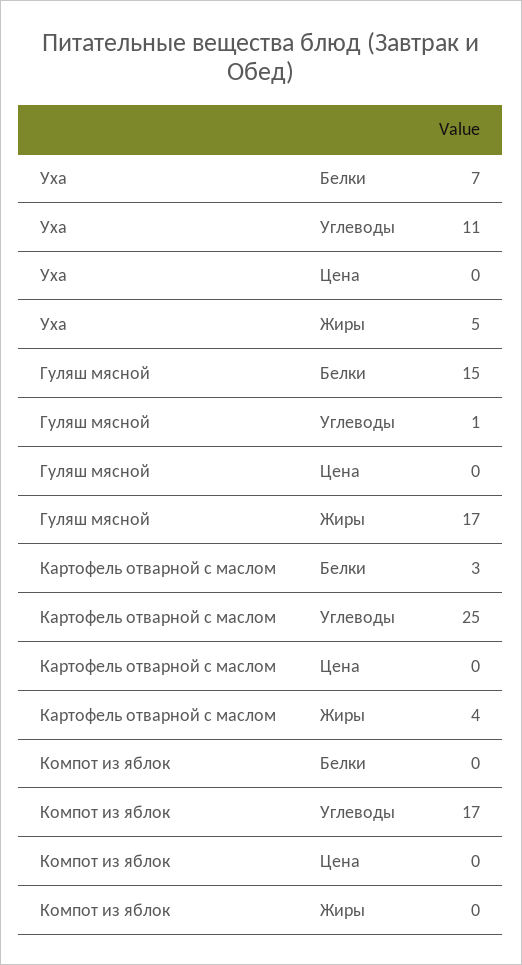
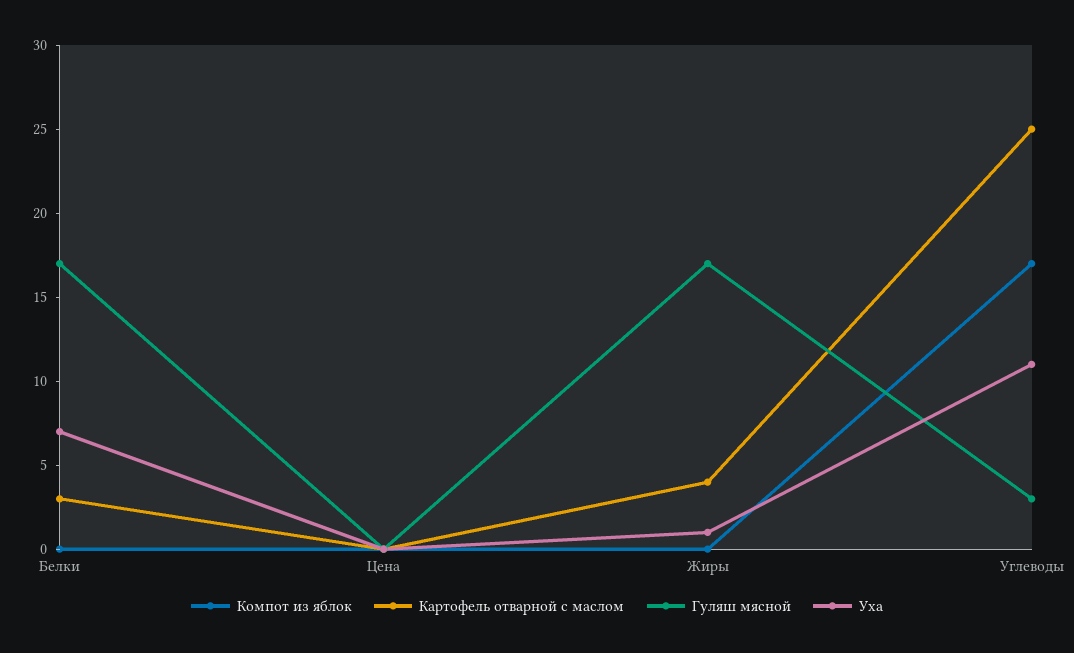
  {
    "Уха": {
      "Белки": 7,
      "Углеводы": 11,
      "Цена": 0,
-     "Жиры": 5
+     "Жиры": 1
    },
    "Гуляш мясной": {
-     "Белки": 15,
+     "Белки": 17,
-     "Углеводы": 1,
+     "Углеводы": 3,
      "Цена": 0,
      "Жиры": 17
    },
    "Картофель отварной с маслом": {
      "Белки": 3,
      "Углеводы": 25,
      "Цена": 0,
      "Жиры": 4
    },
    "Компот из яблок": {
      "Белки": 0,
      "Углеводы": 17,
      "Цена": 0,
      "Жиры": 0
    }
  }

